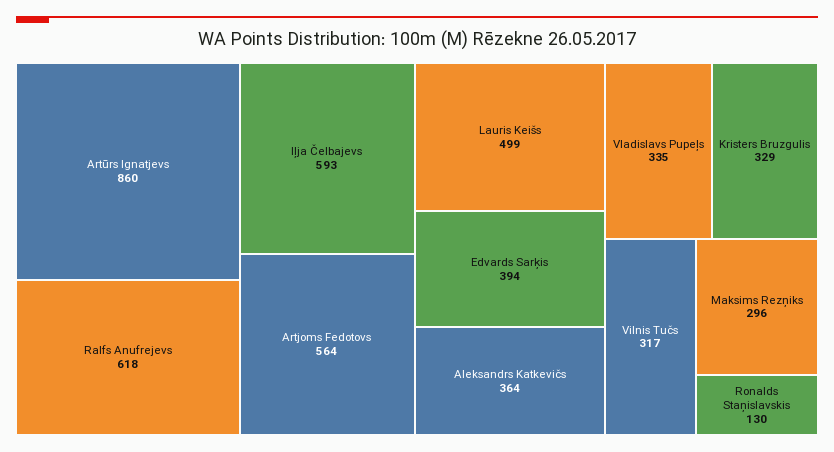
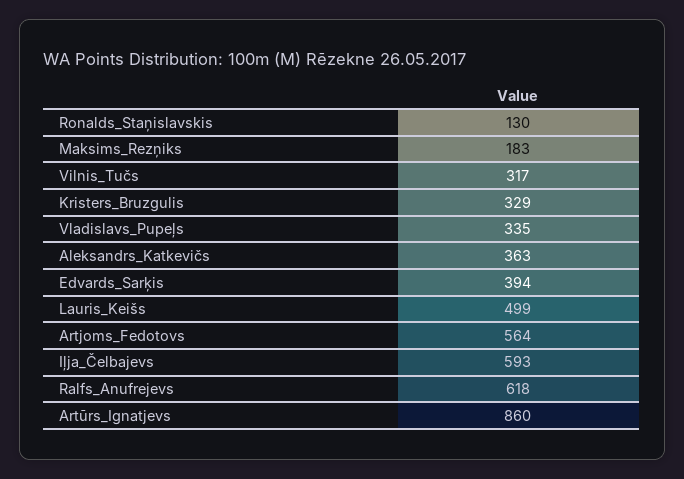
  {
    "Artūrs Ignatjevs": 860,
    "Ralfs Anufrejevs": 618,
    "Iļja Čelbajevs": 593,
    "Artjoms Fedotovs": 564,
    "Lauris Keišs": 499,
    "Edvards Sarķis": 394,
-   "Aleksandrs Katkevičs": 364,
+   "Aleksandrs Katkevičs": 363,
    "Vladislavs Pupeļs": 335,
    "Kristers Bruzgulis": 329,
    "Vilnis Tučs": 317,
-   "Maksims Rezņiks": 296,
+   "Maksims Rezņiks": 183,
    "Ronalds Staņislavskis": 130
  }

